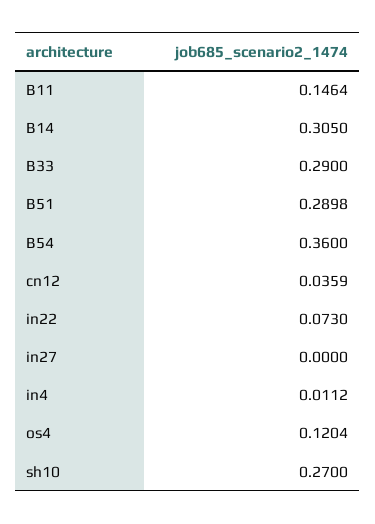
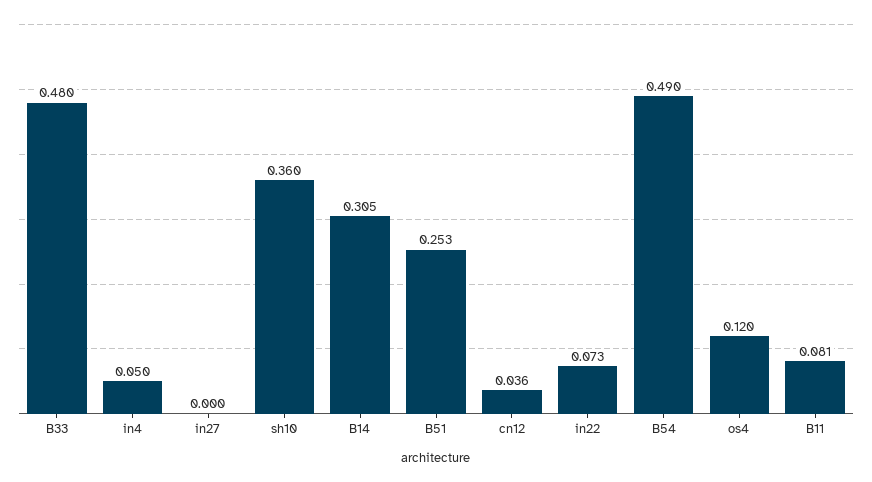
  {
-   "B11": 0.1464,
+   "B11": 0.081,
    "B14": 0.305,
-   "B33": 0.29,
+   "B33": 0.48,
-   "B51": 0.2898,
+   "B51": 0.253,
-   "B54": 0.36,
+   "B54": 0.49,
    "cn12": 0.0359,
    "in22": 0.073,
    "in27": 0,
-   "in4": 0.0112,
+   "in4": 0.05,
    "os4": 0.1204,
-   "sh10": 0.27
+   "sh10": 0.36
  }

